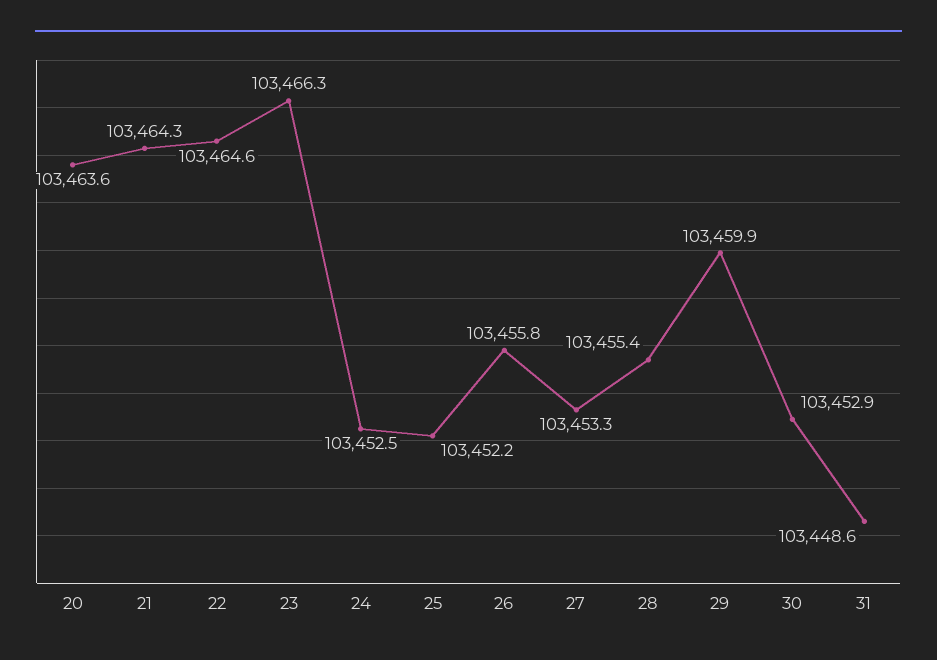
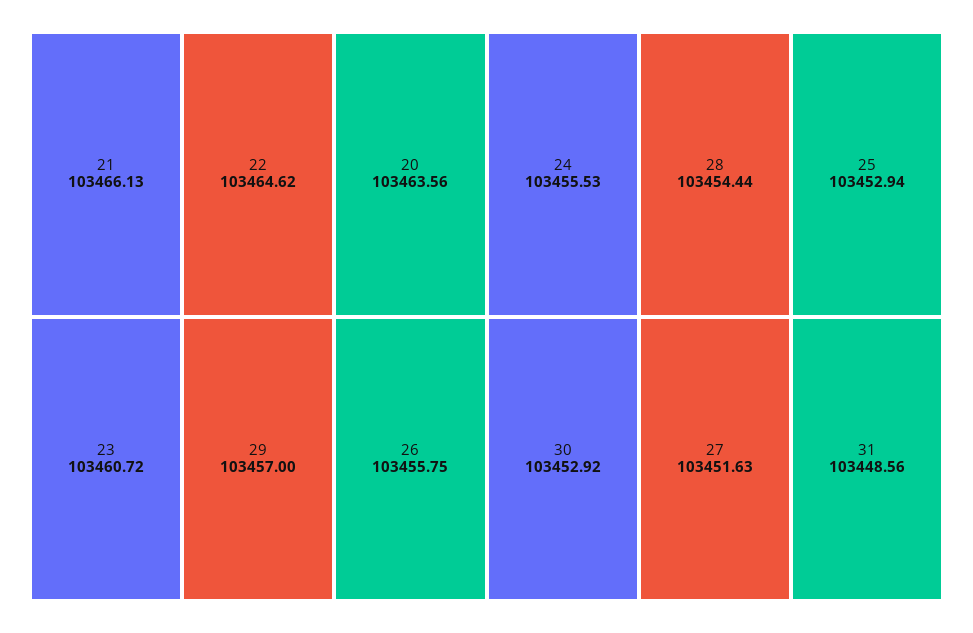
  {
    "20": 103463.56,
-   "21": 103464.3,
+   "21": 103466.13,
    "22": 103464.62,
-   "23": 103466.3,
+   "23": 103460.72,
-   "24": 103452.5,
+   "24": 103455.53,
-   "25": 103452.2,
+   "25": 103452.94,
    "26": 103455.75,
-   "27": 103453.3,
+   "27": 103451.63,
-   "28": 103455.4,
+   "28": 103454.44,
-   "29": 103459.9,
+   "29": 103457,
    "30": 103452.92,
    "31": 103448.56
  }

